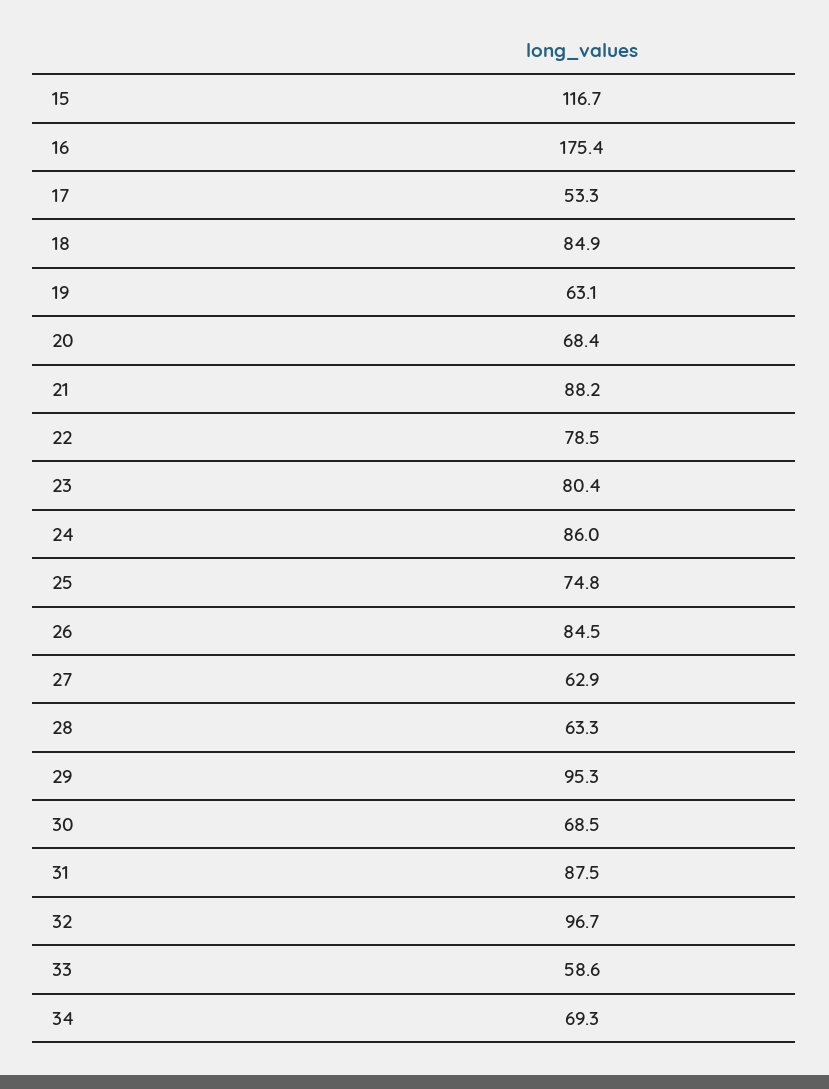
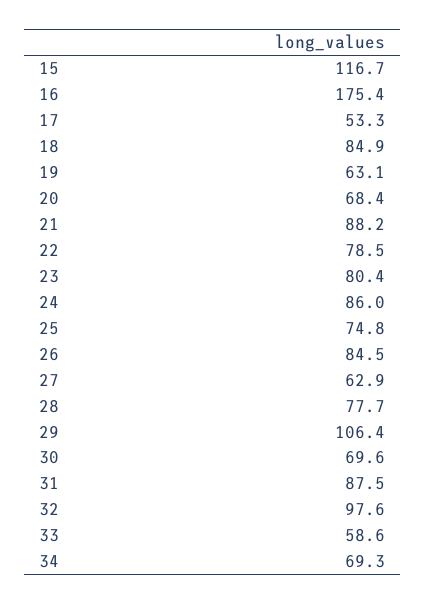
  {
    "15": 116.7,
    "16": 175.4,
    "17": 53.3,
    "18": 84.9,
    "19": 63.1,
    "20": 68.4,
    "21": 88.2,
    "22": 78.5,
    "23": 80.4,
    "24": 86,
    "25": 74.8,
    "26": 84.5,
    "27": 62.9,
-   "28": 63.3,
+   "28": 77.7,
-   "29": 95.3,
+   "29": 106.4,
-   "30": 68.5,
+   "30": 69.6,
    "31": 87.5,
-   "32": 96.7,
+   "32": 97.6,
    "33": 58.6,
    "34": 69.3
  }

